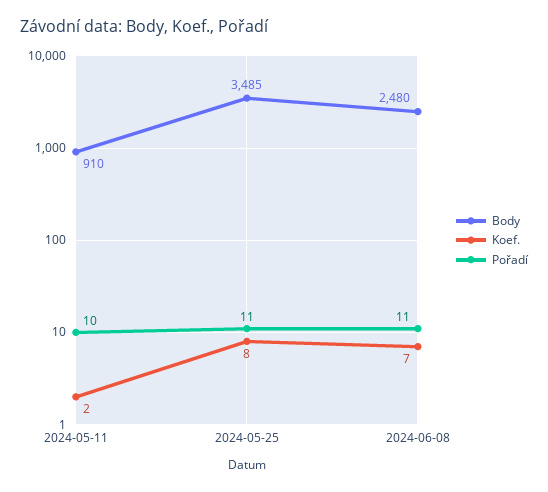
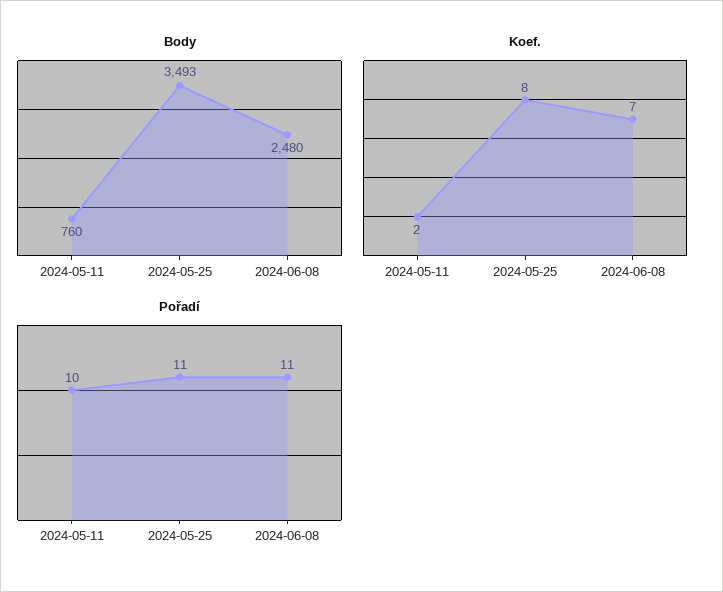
  {
    "Body": {
-     "2024-05-11": 910,
+     "2024-05-11": 760,
-     "2024-05-25": 3485,
+     "2024-05-25": 3493,
      "2024-06-08": 2480
    },
    "Koef.": {
      "2024-05-11": 2,
      "2024-05-25": 8,
      "2024-06-08": 7
    },
    "Pořadí": {
      "2024-05-11": 10,
      "2024-05-25": 11,
      "2024-06-08": 11
    }
  }

